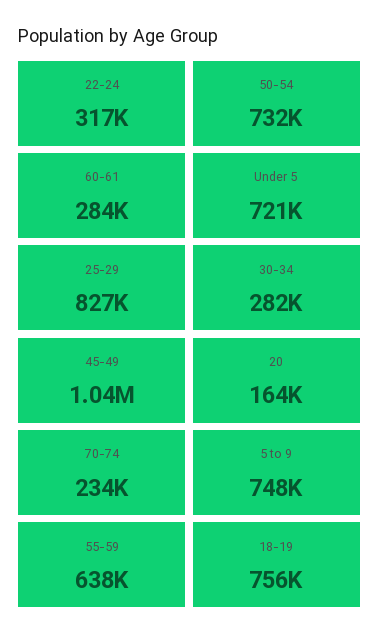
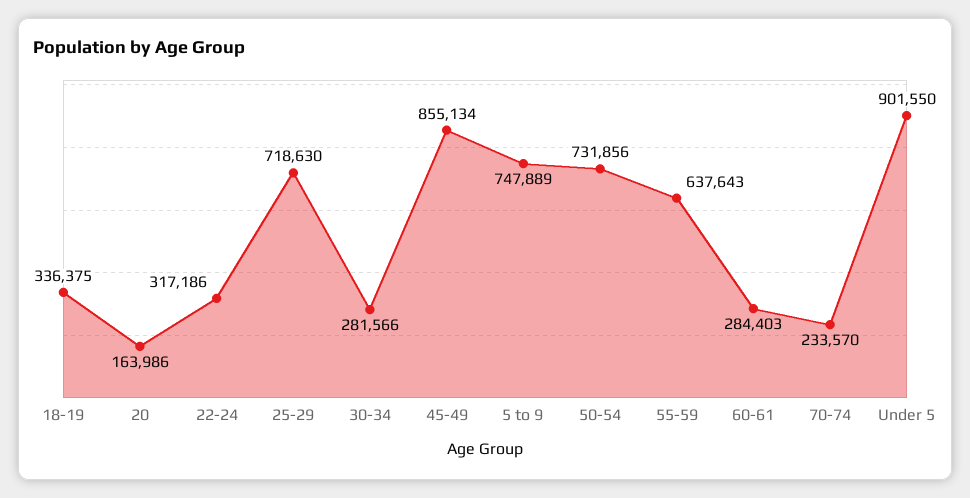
  {
    "22-24": 317186,
    "50-54": 731856,
    "60-61": 284403,
-   "Under 5": 721000,
+   "Under 5": 901550,
-   "25-29": 827000,
+   "25-29": 718630,
    "30-34": 281566,
-   "45-49": 1040000,
+   "45-49": 855134,
    "20": 163986,
    "70-74": 233570,
    "5 to 9": 747889,
    "55-59": 637643,
-   "18-19": 756000
+   "18-19": 336375
  }

